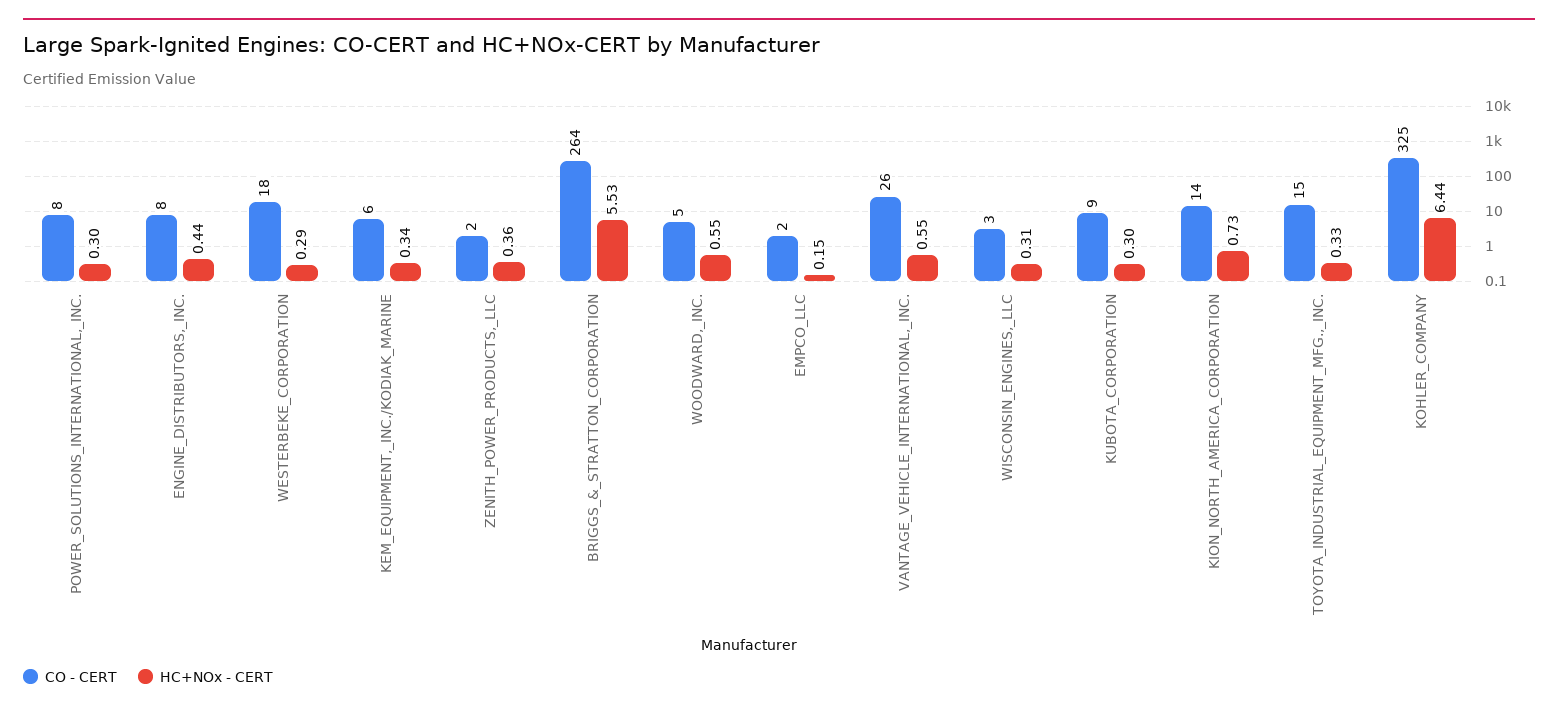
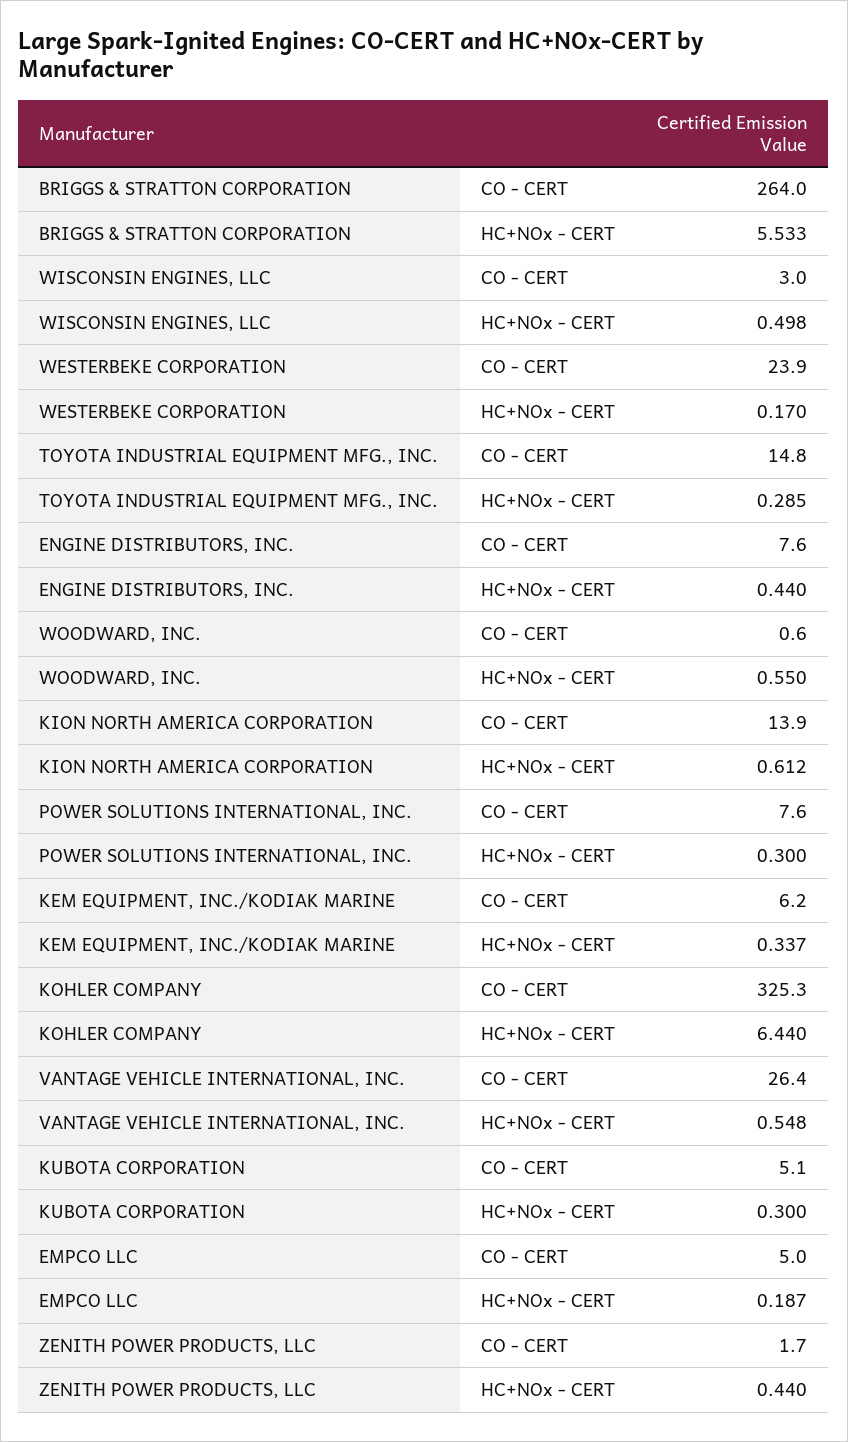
  {
    "CO - CERT": {
      "POWER_SOLUTIONS_INTERNATIONAL,_INC.": 7.6,
      "ENGINE_DISTRIBUTORS,_INC.": 7.6,
-     "WESTERBEKE_CORPORATION": 18,
+     "WESTERBEKE_CORPORATION": 23.9,
      "KEM_EQUIPMENT,_INC./KODIAK_MARINE": 6.2,
      "ZENITH_POWER_PRODUCTS,_LLC": 1.7,
      "BRIGGS_&_STRATTON_CORPORATION": 264,
-     "WOODWARD,_INC.": 5,
+     "WOODWARD,_INC.": 0.6,
-     "EMPCO_LLC": 2,
+     "EMPCO_LLC": 5,
      "VANTAGE_VEHICLE_INTERNATIONAL,_INC.": 26.4,
      "WISCONSIN_ENGINES,_LLC": 3,
-     "KUBOTA_CORPORATION": 9,
+     "KUBOTA_CORPORATION": 5.1,
      "KION_NORTH_AMERICA_CORPORATION": 13.9,
      "TOYOTA_INDUSTRIAL_EQUIPMENT_MFG.,_INC.": 14.8,
      "KOHLER_COMPANY": 325.3
    },
    "HC+NOx - CERT": {
      "POWER_SOLUTIONS_INTERNATIONAL,_INC.": 0.3,
      "ENGINE_DISTRIBUTORS,_INC.": 0.44,
-     "WESTERBEKE_CORPORATION": 0.29,
+     "WESTERBEKE_CORPORATION": 0.17,
      "KEM_EQUIPMENT,_INC./KODIAK_MARINE": 0.337,
-     "ZENITH_POWER_PRODUCTS,_LLC": 0.36,
+     "ZENITH_POWER_PRODUCTS,_LLC": 0.44,
      "BRIGGS_&_STRATTON_CORPORATION": 5.533,
      "WOODWARD,_INC.": 0.55,
-     "EMPCO_LLC": 0.15,
+     "EMPCO_LLC": 0.187,
      "VANTAGE_VEHICLE_INTERNATIONAL,_INC.": 0.548,
-     "WISCONSIN_ENGINES,_LLC": 0.31,
+     "WISCONSIN_ENGINES,_LLC": 0.498,
      "KUBOTA_CORPORATION": 0.3,
-     "KION_NORTH_AMERICA_CORPORATION": 0.73,
+     "KION_NORTH_AMERICA_CORPORATION": 0.612,
-     "TOYOTA_INDUSTRIAL_EQUIPMENT_MFG.,_INC.": 0.33,
+     "TOYOTA_INDUSTRIAL_EQUIPMENT_MFG.,_INC.": 0.285,
      "KOHLER_COMPANY": 6.44
    }
  }

